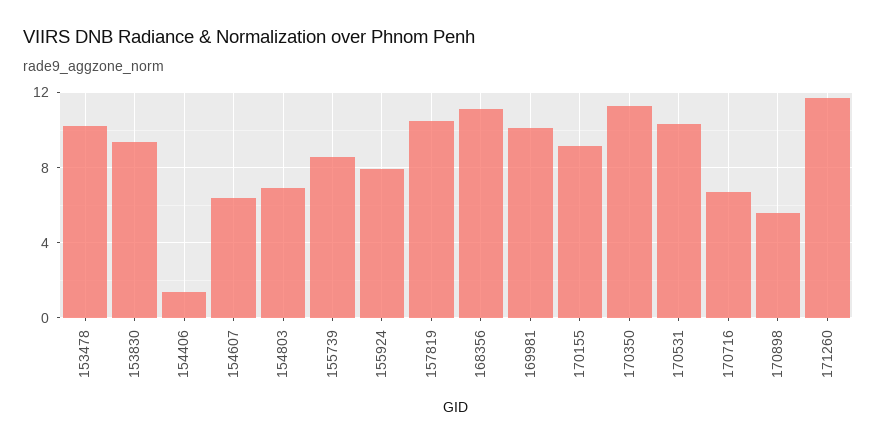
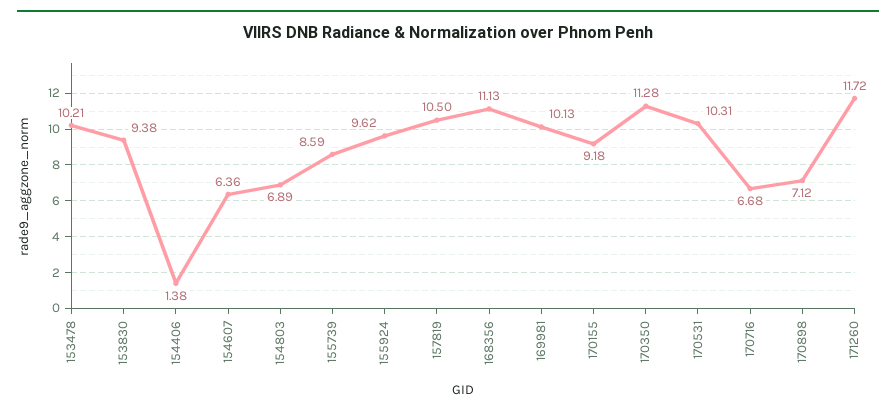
  {
    "153478": 10.21,
    "153830": 9.38,
    "154406": 1.38,
    "154607": 6.36,
    "154803": 6.89,
    "155739": 8.59,
-   "155924": 8,
+   "155924": 9.62,
    "157819": 10.5,
    "168356": 11.13,
    "169981": 10.13,
    "170155": 9.18,
    "170350": 11.28,
    "170531": 10.31,
    "170716": 6.68,
-   "170898": 5.5,
+   "170898": 7.12,
    "171260": 11.72
  }

